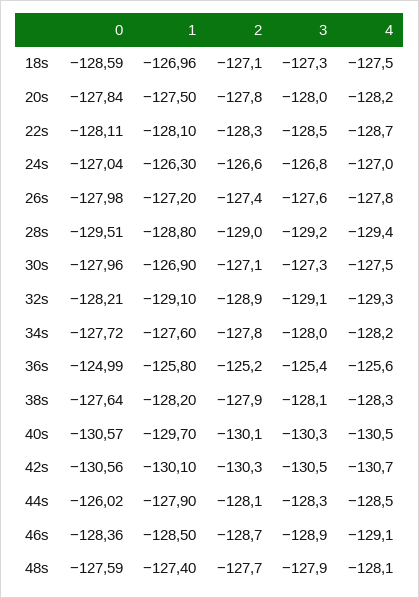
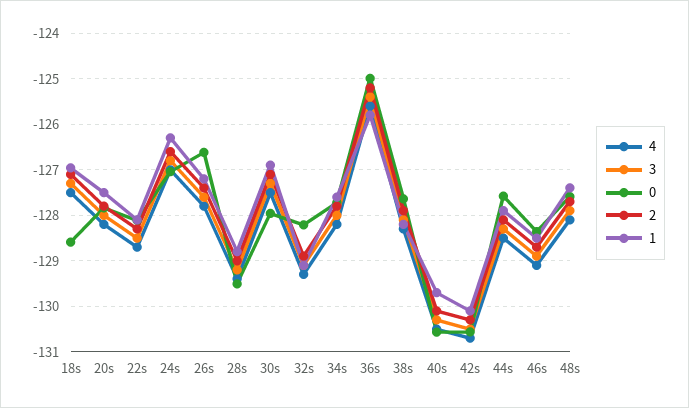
  {
    "0": {
      "18s": -128.59,
      "20s": -127.84,
      "22s": -128.11,
      "24s": -127.04,
-     "26s": -127.98,
+     "26s": -126.6,
      "28s": -129.51,
      "30s": -127.96,
      "32s": -128.21,
      "34s": -127.72,
      "36s": -124.99,
      "38s": -127.64,
      "40s": -130.57,
      "42s": -130.56,
-     "44s": -126.02,
+     "44s": -127.6,
      "46s": -128.36,
      "48s": -127.59
    },
    "1": {
      "18s": -126.96,
      "20s": -127.5,
      "22s": -128.1,
      "24s": -126.3,
      "26s": -127.2,
      "28s": -128.8,
      "30s": -126.9,
      "32s": -129.1,
      "34s": -127.6,
      "36s": -125.8,
      "38s": -128.2,
      "40s": -129.7,
      "42s": -130.1,
      "44s": -127.9,
      "46s": -128.5,
      "48s": -127.4
    },
    "2": {
      "18s": -127.1,
      "20s": -127.8,
      "22s": -128.3,
      "24s": -126.6,
      "26s": -127.4,
      "28s": -129,
      "30s": -127.1,
      "32s": -128.9,
      "34s": -127.8,
      "36s": -125.2,
      "38s": -127.9,
      "40s": -130.1,
      "42s": -130.3,
      "44s": -128.1,
      "46s": -128.7,
      "48s": -127.7
    },
    "3": {
      "18s": -127.3,
      "20s": -128,
      "22s": -128.5,
      "24s": -126.8,
      "26s": -127.6,
      "28s": -129.2,
      "30s": -127.3,
      "32s": -129.1,
      "34s": -128,
      "36s": -125.4,
      "38s": -128.1,
      "40s": -130.3,
      "42s": -130.5,
      "44s": -128.3,
      "46s": -128.9,
      "48s": -127.9
    },
    "4": {
      "18s": -127.5,
      "20s": -128.2,
      "22s": -128.7,
      "24s": -127,
      "26s": -127.8,
      "28s": -129.4,
      "30s": -127.5,
      "32s": -129.3,
      "34s": -128.2,
      "36s": -125.6,
      "38s": -128.3,
      "40s": -130.5,
      "42s": -130.7,
      "44s": -128.5,
      "46s": -129.1,
      "48s": -128.1
    }
  }

